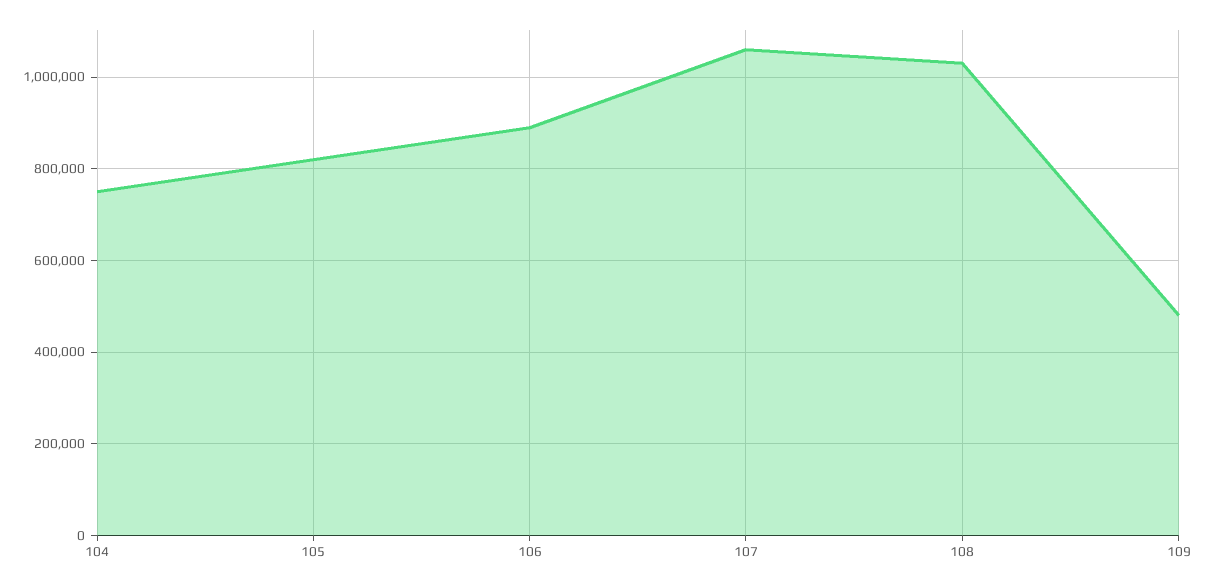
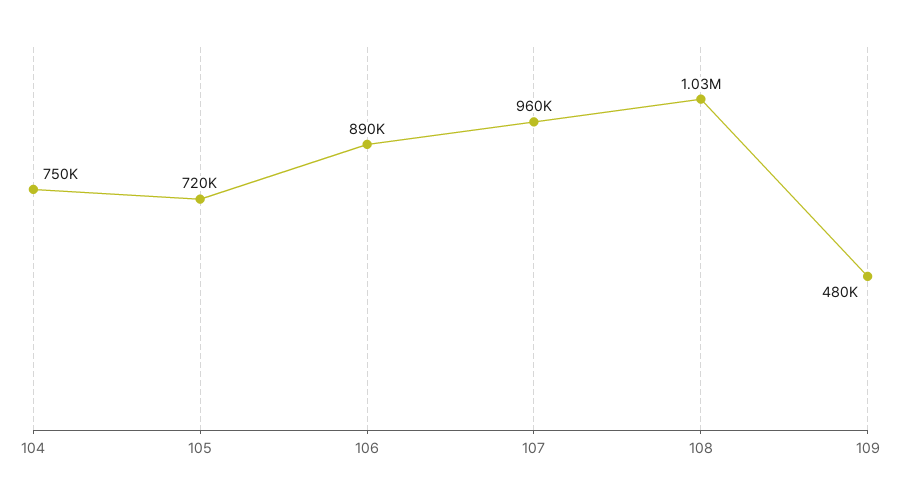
  {
    "104": 750000,
-   "105": 820000,
+   "105": 720000,
    "106": 890000,
-   "107": 1060000,
+   "107": 960000,
    "108": 1030000,
    "109": 480000
  }

